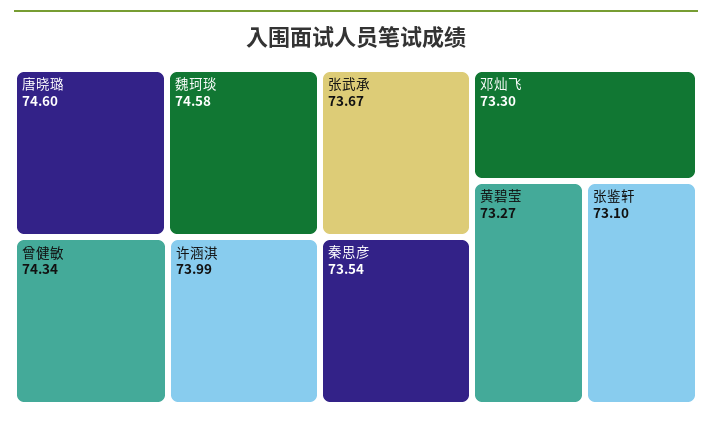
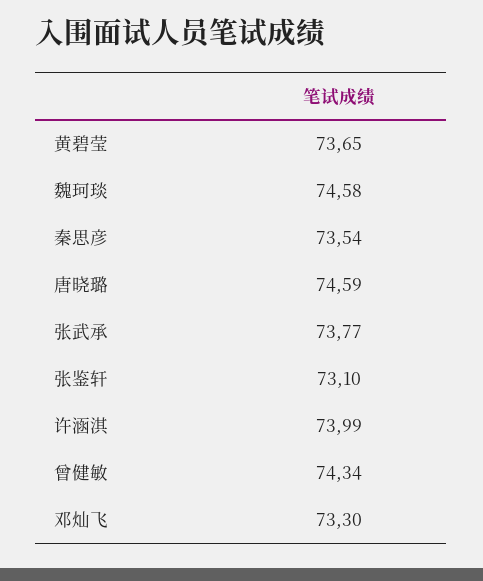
  {
-   "唐晓璐": 74.6,
+   "唐晓璐": 74.59,
    "魏珂琰": 74.58,
    "曾健敏": 74.34,
    "许涵淇": 73.99,
-   "张武承": 73.67,
+   "张武承": 73.77,
    "秦思彦": 73.54,
    "邓灿飞": 73.3,
-   "黄碧莹": 73.27,
+   "黄碧莹": 73.65,
    "张鉴轩": 73.1
  }

